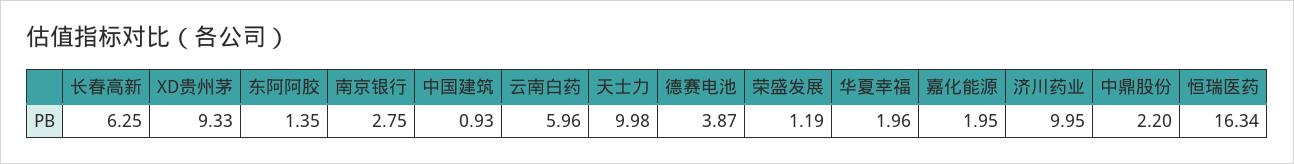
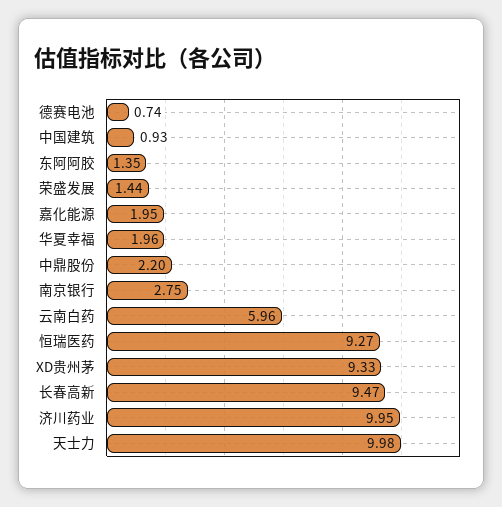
  {
-   "长春高新": 6.25,
+   "长春高新": 9.47,
    "XD贵州茅": 9.33,
    "东阿阿胶": 1.35,
    "南京银行": 2.75,
    "中国建筑": 0.93,
    "云南白药": 5.96,
    "天士力": 9.98,
-   "德赛电池": 3.87,
+   "德赛电池": 0.74,
-   "荣盛发展": 1.19,
+   "荣盛发展": 1.44,
    "华夏幸福": 1.96,
    "嘉化能源": 1.95,
    "济川药业": 9.95,
    "中鼎股份": 2.2,
-   "恒瑞医药": 16.34
+   "恒瑞医药": 9.27
  }

